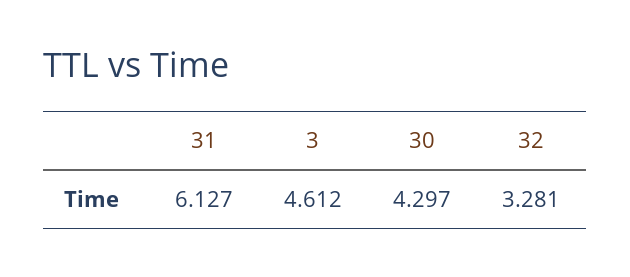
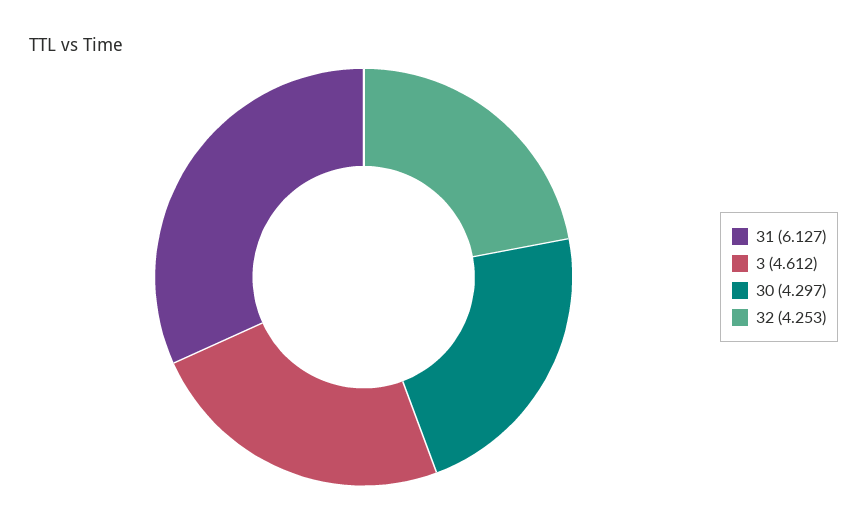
  {
    "31": 6.127,
    "3": 4.612,
    "30": 4.297,
-   "32": 3.281
+   "32": 4.253
  }

